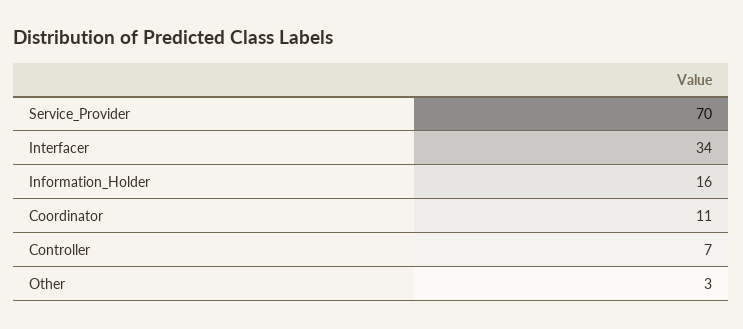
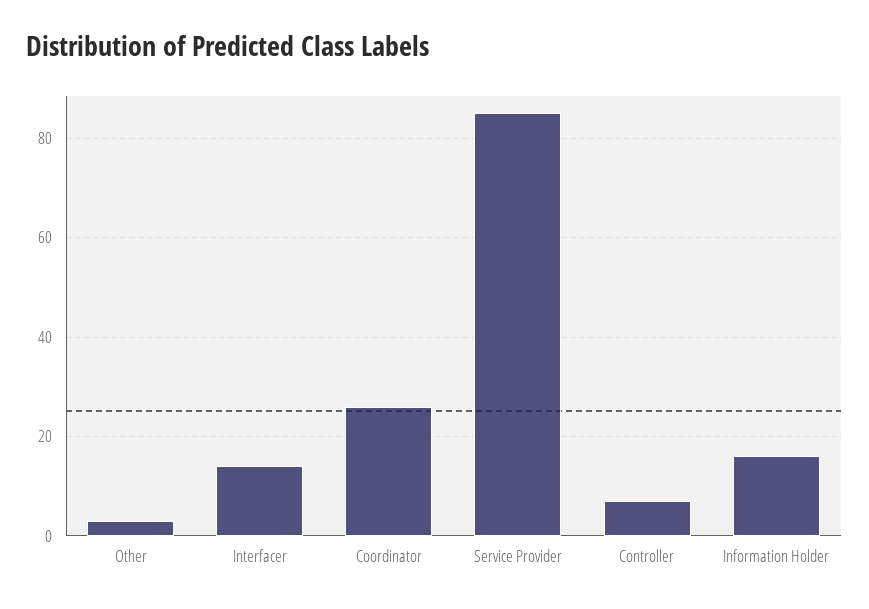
  {
-   "Service_Provider": 70,
+   "Service_Provider": 85,
-   "Interfacer": 34,
+   "Interfacer": 15,
    "Information_Holder": 16,
-   "Coordinator": 11,
+   "Coordinator": 25,
    "Controller": 7,
    "Other": 3
  }

